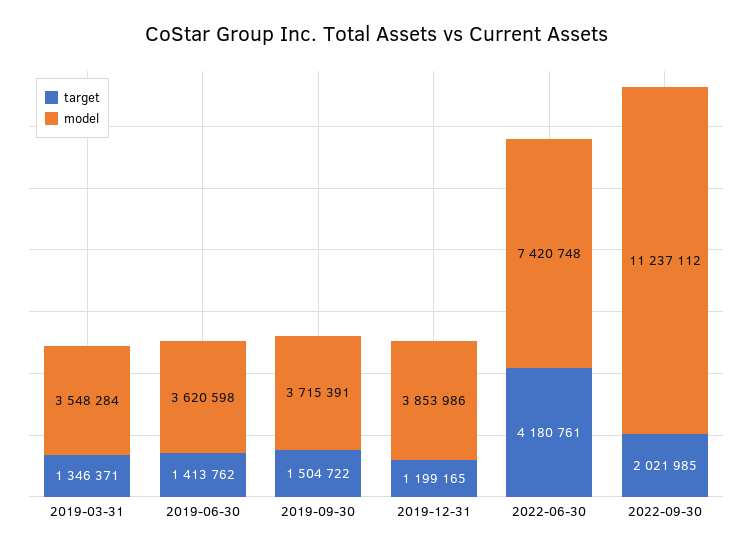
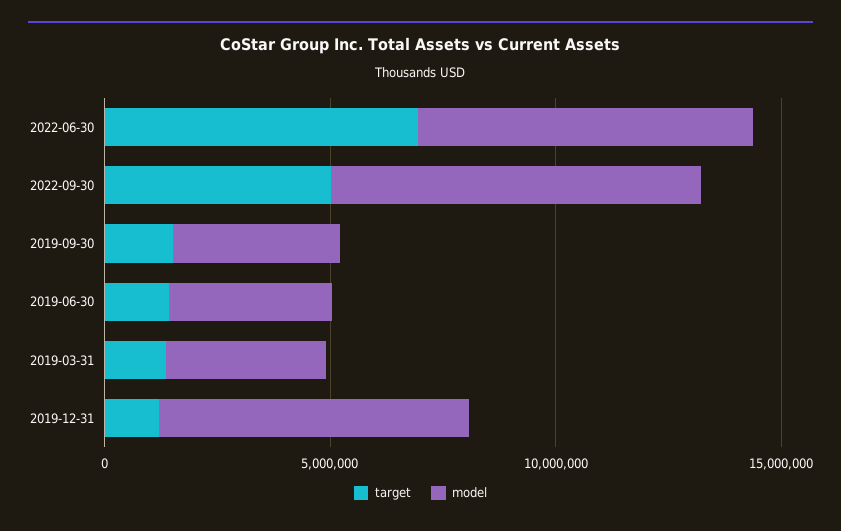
  {
    "target": {
      "2019-03-31": 1346371,
      "2019-06-30": 1413762,
      "2019-09-30": 1504722,
      "2019-12-31": 1199165,
-     "2022-06-30": 4180761,
+     "2022-06-30": 7000000,
-     "2022-09-30": 2021985
+     "2022-09-30": 5000000
    },
    "model": {
      "2019-03-31": 3548284,
      "2019-06-30": 3620598,
      "2019-09-30": 3715391,
-     "2019-12-31": 3853986,
+     "2019-12-31": 7000000,
      "2022-06-30": 7420748,
-     "2022-09-30": 11237112
+     "2022-09-30": 8000000
    }
  }

